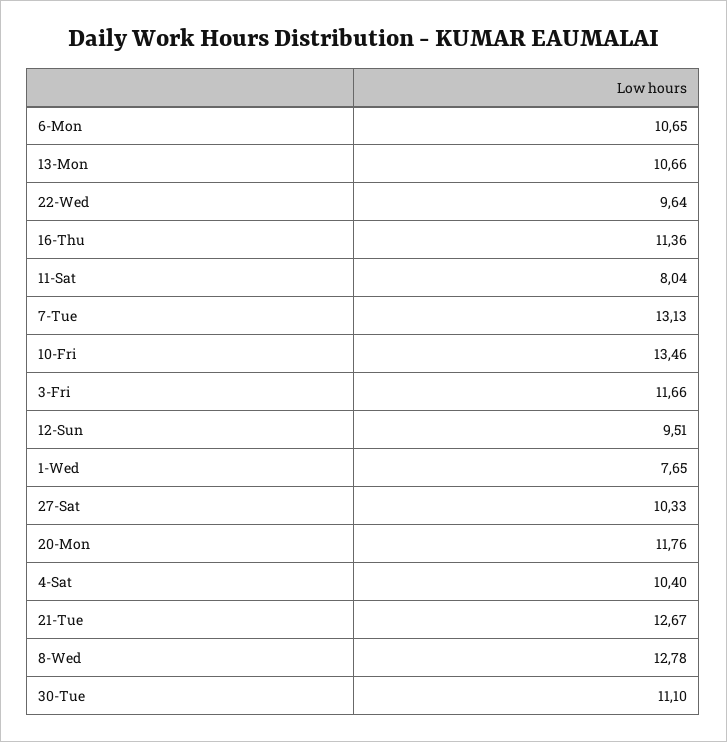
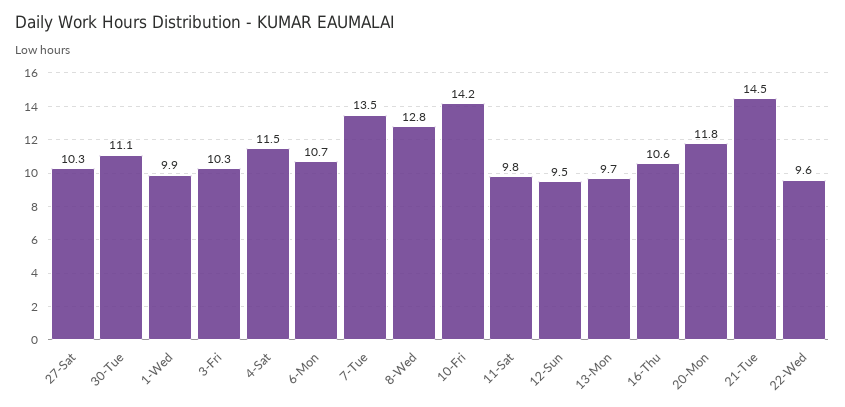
  {
    "6-Mon": 10.65,
-   "13-Mon": 10.66,
+   "13-Mon": 9.7,
    "22-Wed": 9.64,
-   "16-Thu": 11.36,
+   "16-Thu": 10.6,
-   "11-Sat": 8.04,
+   "11-Sat": 9.8,
-   "7-Tue": 13.13,
+   "7-Tue": 13.5,
-   "10-Fri": 13.46,
+   "10-Fri": 14.2,
-   "3-Fri": 11.66,
+   "3-Fri": 10.3,
    "12-Sun": 9.51,
-   "1-Wed": 7.65,
+   "1-Wed": 9.9,
    "27-Sat": 10.33,
    "20-Mon": 11.76,
-   "4-Sat": 10.4,
+   "4-Sat": 11.5,
-   "21-Tue": 12.67,
+   "21-Tue": 14.5,
    "8-Wed": 12.78,
    "30-Tue": 11.1
  }

